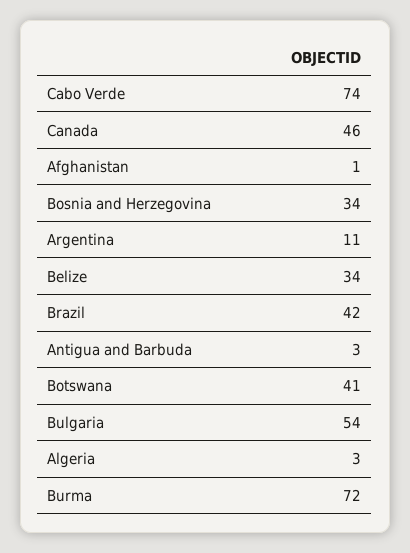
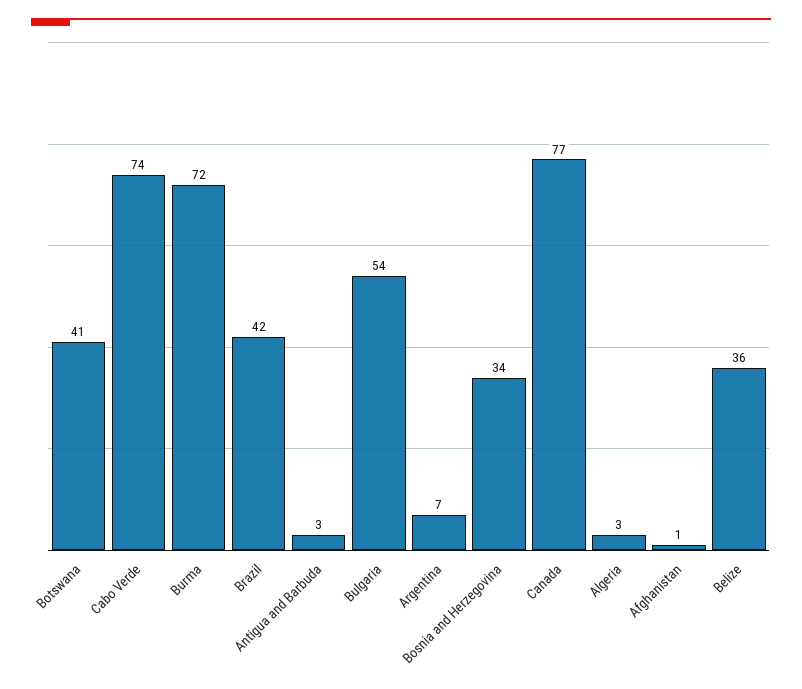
  {
    "Cabo Verde": 74,
-   "Canada": 46,
+   "Canada": 77,
    "Afghanistan": 1,
    "Bosnia and Herzegovina": 34,
-   "Argentina": 11,
+   "Argentina": 7,
-   "Belize": 34,
+   "Belize": 36,
    "Brazil": 42,
    "Antigua and Barbuda": 3,
    "Botswana": 41,
    "Bulgaria": 54,
    "Algeria": 3,
    "Burma": 72
  }

